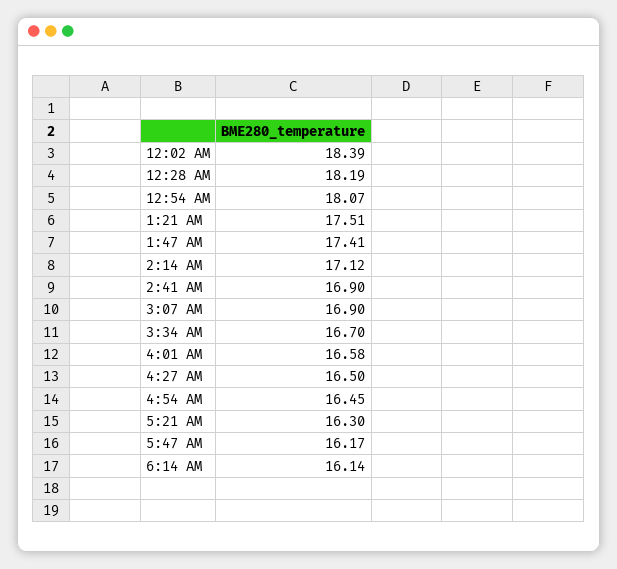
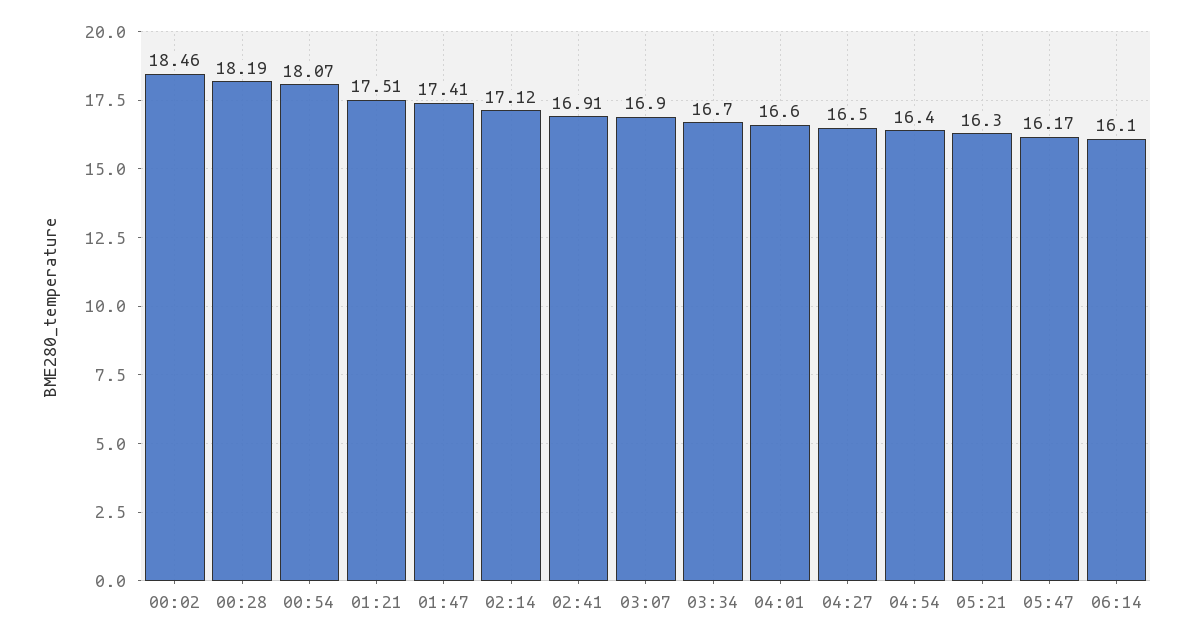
  {
-   "12:02 AM": 18.39,
+   "12:02 AM": 18.46,
    "12:28 AM": 18.19,
    "12:54 AM": 18.07,
    "1:21 AM": 17.51,
    "1:47 AM": 17.41,
    "2:14 AM": 17.12,
-   "2:41 AM": 16.9,
+   "2:41 AM": 16.91,
    "3:07 AM": 16.9,
    "3:34 AM": 16.7,
-   "4:01 AM": 16.58,
+   "4:01 AM": 16.6,
    "4:27 AM": 16.5,
-   "4:54 AM": 16.45,
+   "4:54 AM": 16.4,
    "5:21 AM": 16.3,
    "5:47 AM": 16.17,
-   "6:14 AM": 16.14
+   "6:14 AM": 16.1
  }

